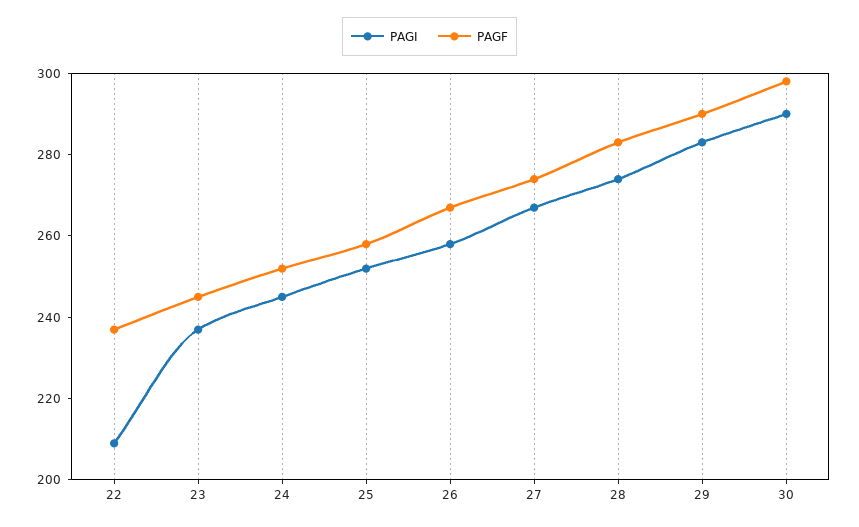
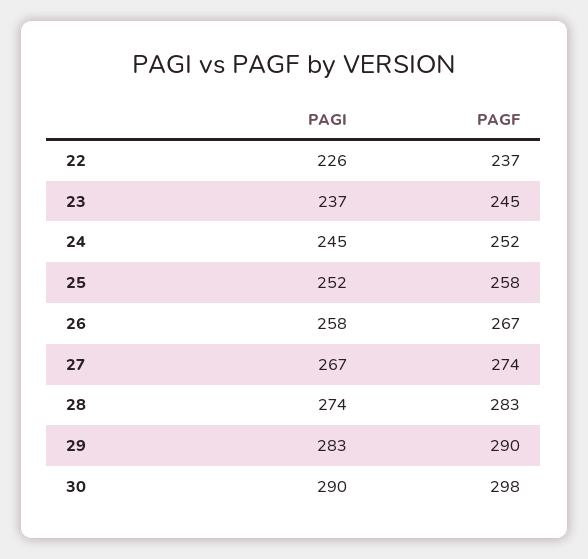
  {
    "PAGI": {
-     "22": 210,
+     "22": 226,
      "23": 237,
      "24": 245,
      "25": 252,
      "26": 258,
      "27": 267,
      "28": 274,
      "29": 283,
      "30": 290
    },
    "PAGF": {
      "22": 237,
      "23": 245,
      "24": 252,
      "25": 258,
      "26": 267,
      "27": 274,
      "28": 283,
      "29": 290,
      "30": 298
    }
  }

